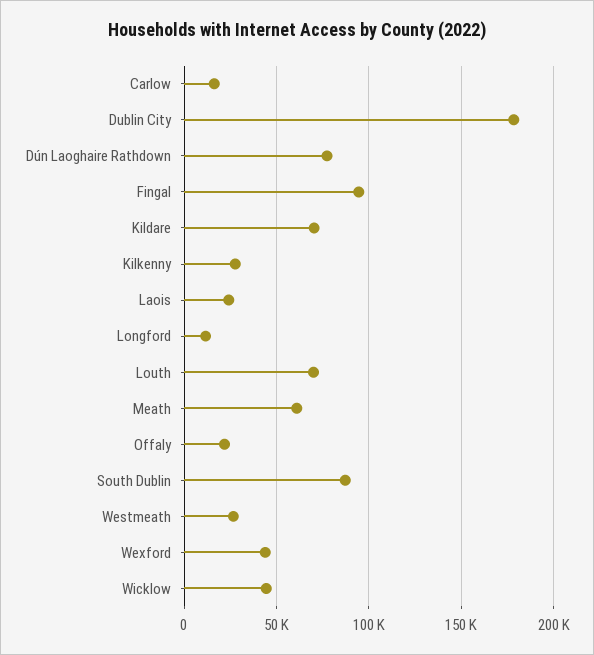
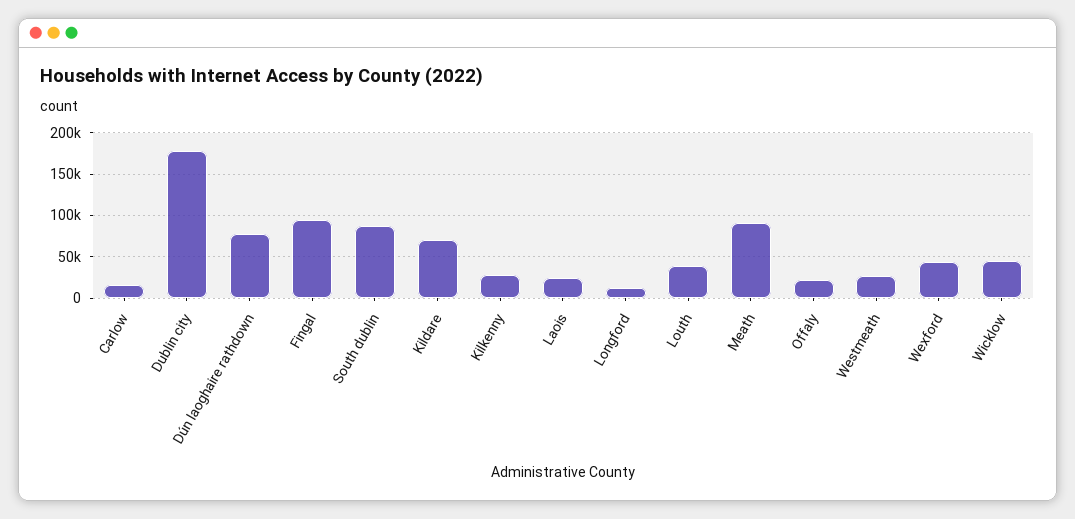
  {
    "Carlow": 15000,
    "Dublin City": 180000,
    "Dún Laoghaire Rathdown": 75000,
    "Fingal": 95000,
    "Kildare": 70000,
    "Kilkenny": 30000,
    "Laois": 25000,
    "Longford": 10000,
-   "Louth": 70000,
+   "Louth": 40000,
-   "Meath": 60000,
+   "Meath": 90000,
    "Offaly": 20000,
    "South Dublin": 85000,
    "Westmeath": 25000,
    "Wexford": 45000,
    "Wicklow": 45000
  }

